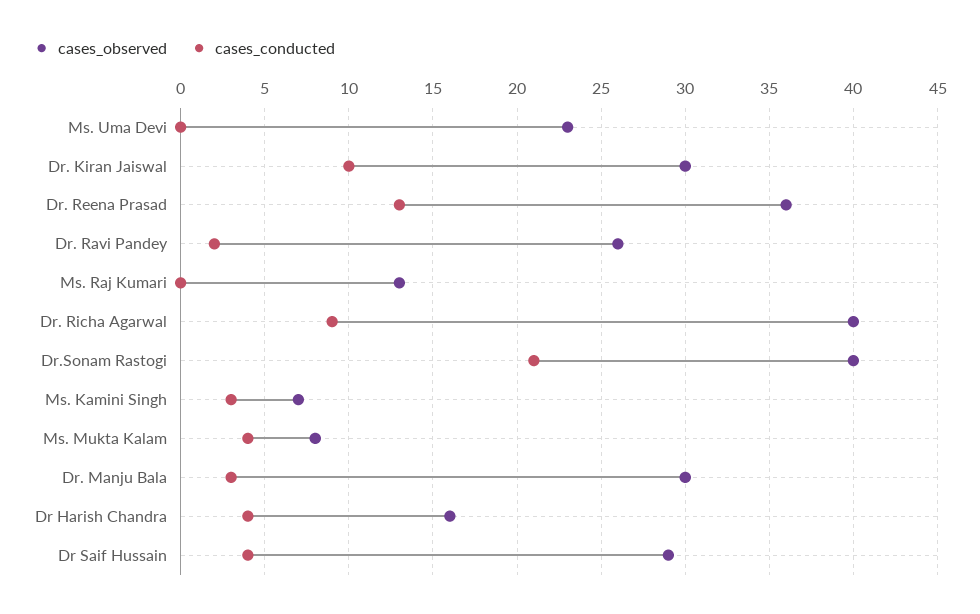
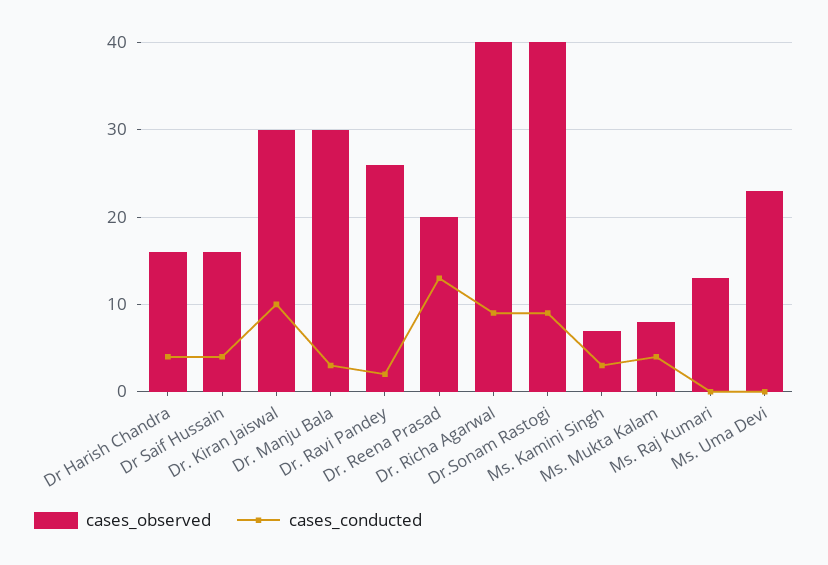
  {
    "cases_observed": {
      "Ms. Uma Devi": 23,
      "Dr. Kiran Jaiswal": 30,
-     "Dr. Reena Prasad": 36,
+     "Dr. Reena Prasad": 20,
      "Dr. Ravi Pandey": 26,
      "Ms. Raj Kumari": 13,
      "Dr. Richa Agarwal": 40,
      "Dr.Sonam Rastogi": 40,
      "Ms. Kamini Singh": 7,
      "Ms. Mukta Kalam": 8,
      "Dr. Manju Bala": 30,
      "Dr Harish Chandra": 16,
-     "Dr Saif Hussain": 29
+     "Dr Saif Hussain": 16
    },
    "cases_conducted": {
      "Ms. Uma Devi": 0,
      "Dr. Kiran Jaiswal": 10,
      "Dr. Reena Prasad": 13,
      "Dr. Ravi Pandey": 2,
      "Ms. Raj Kumari": 0,
      "Dr. Richa Agarwal": 9,
-     "Dr.Sonam Rastogi": 21,
+     "Dr.Sonam Rastogi": 9,
      "Ms. Kamini Singh": 3,
      "Ms. Mukta Kalam": 4,
      "Dr. Manju Bala": 3,
      "Dr Harish Chandra": 4,
      "Dr Saif Hussain": 4
    }
  }

